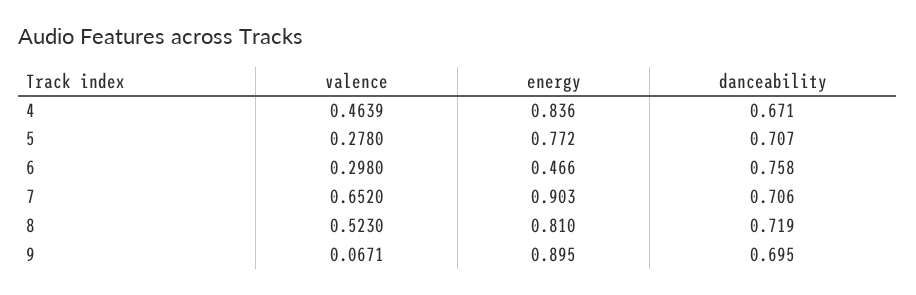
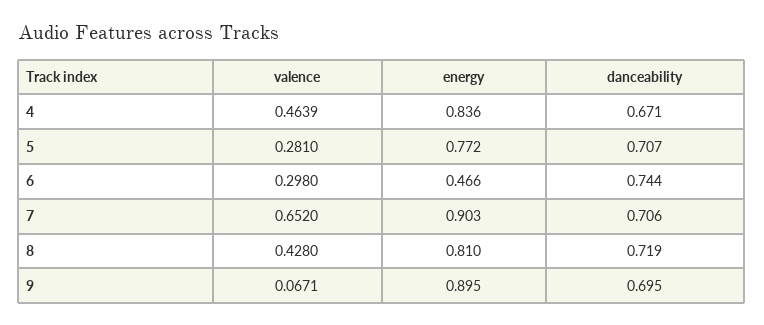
  {
    "valence": {
      "4": 0.4639,
-     "5": 0.278,
+     "5": 0.281,
      "6": 0.298,
      "7": 0.652,
-     "8": 0.523,
+     "8": 0.428,
      "9": 0.0671
    },
    "energy": {
      "4": 0.836,
      "5": 0.772,
      "6": 0.466,
      "7": 0.903,
      "8": 0.81,
      "9": 0.895
    },
    "danceability": {
      "4": 0.671,
      "5": 0.707,
-     "6": 0.758,
+     "6": 0.744,
      "7": 0.706,
      "8": 0.719,
      "9": 0.695
    }
  }

